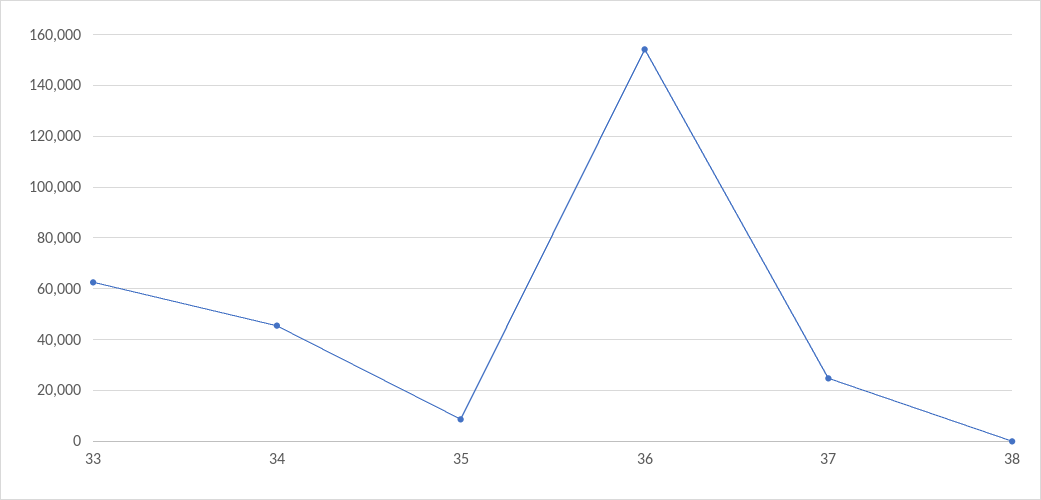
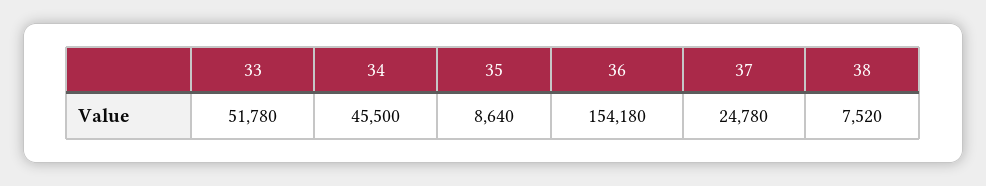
  {
-   "33": 62500,
+   "33": 51780,
    "34": 45500,
    "35": 8640,
    "36": 154180,
    "37": 24780,
-   "38": 0
+   "38": 7520
  }

